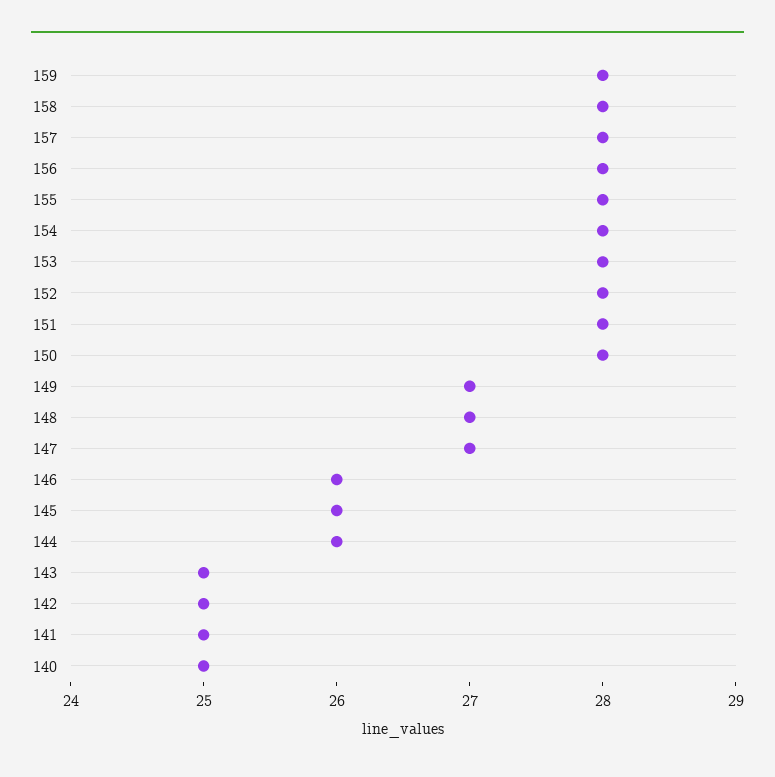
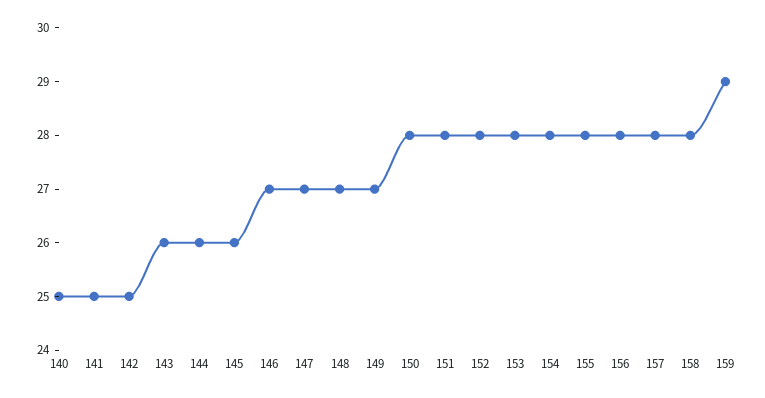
  {
-   "159": 28,
+   "159": 29,
    "158": 28,
    "157": 28,
    "156": 28,
    "155": 28,
    "154": 28,
    "153": 28,
    "152": 28,
    "151": 28,
    "150": 28,
    "149": 27,
    "148": 27,
    "147": 27,
-   "146": 26,
+   "146": 27,
    "145": 26,
    "144": 26,
-   "143": 25,
+   "143": 26,
    "142": 25,
    "141": 25,
    "140": 25
  }

